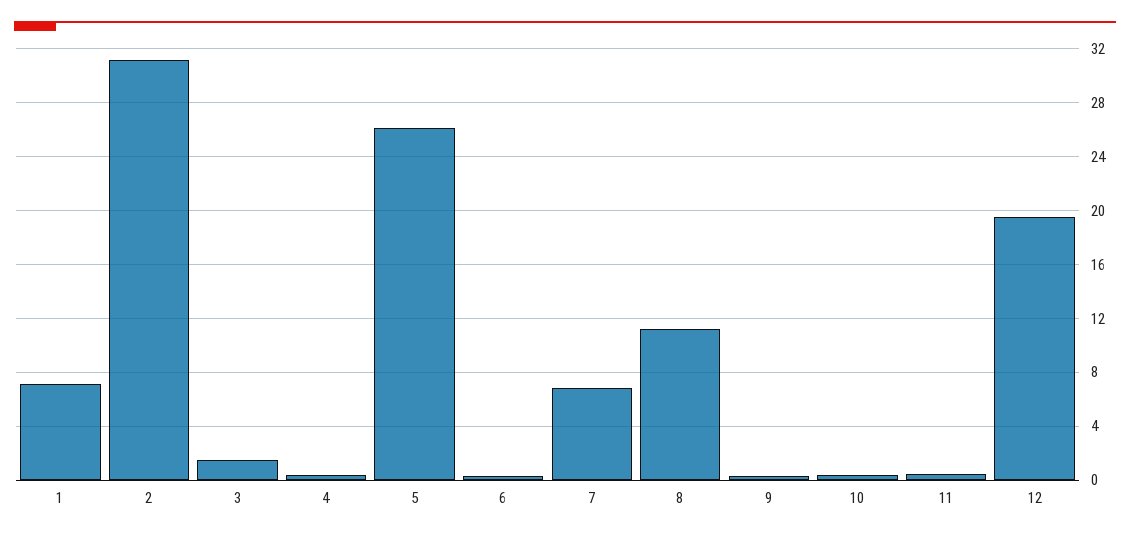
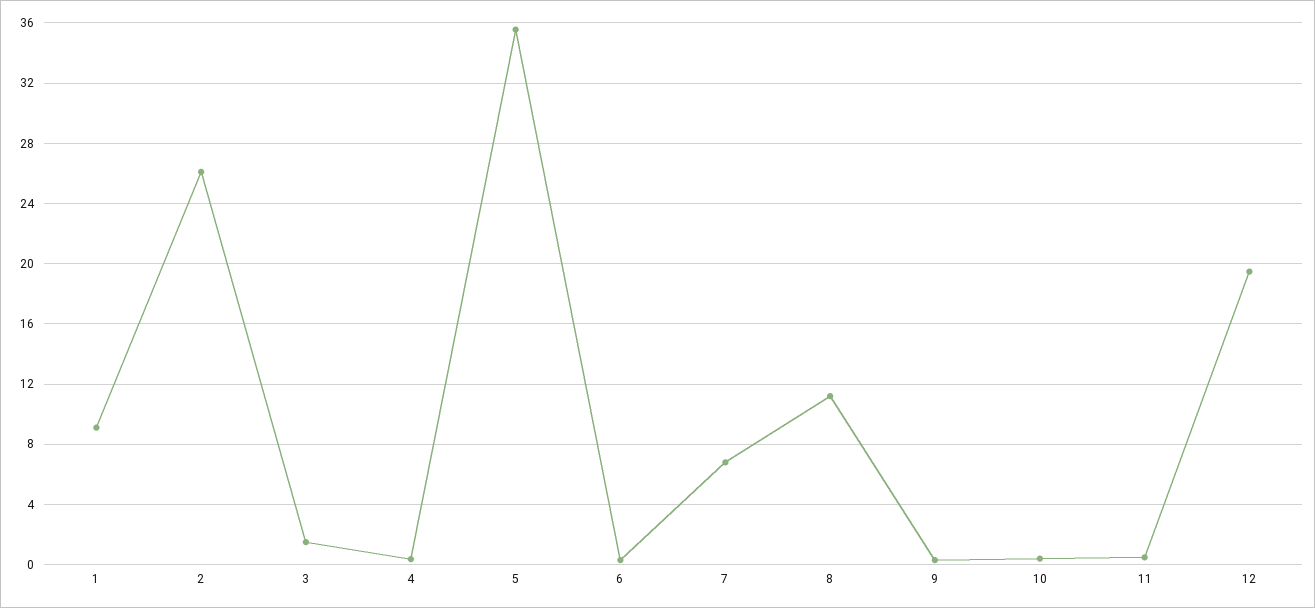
  {
-   "1": 7,
+   "1": 9,
-   "2": 31,
+   "2": 26,
    "3": 1.5,
    "4": 0.5,
-   "5": 26,
+   "5": 35.5,
    "6": 0.5,
    "7": 7,
    "8": 11,
    "9": 0.5,
    "10": 0.5,
    "11": 0.5,
    "12": 19.5
  }

